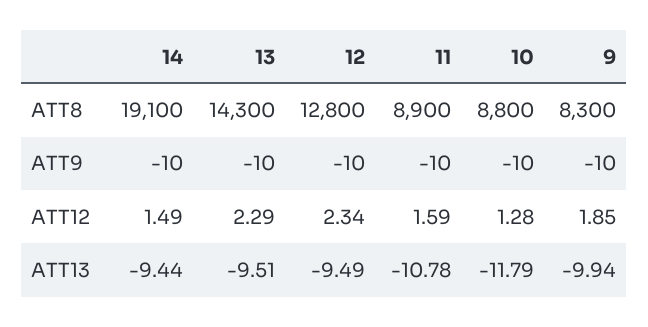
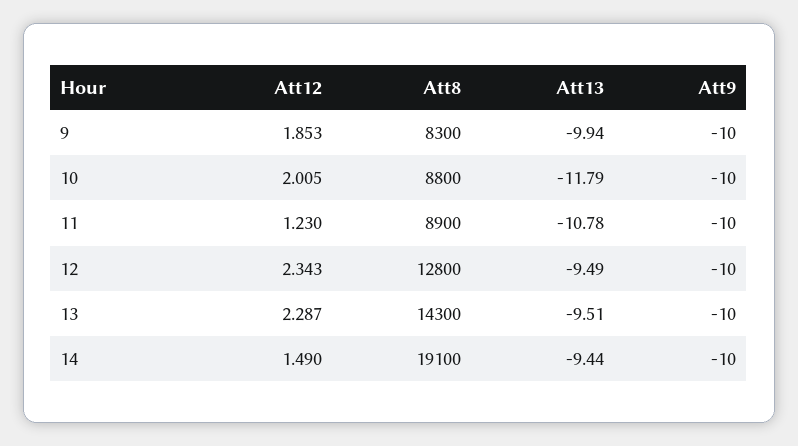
  {
    "14": {
      "ATT8": 19100,
      "ATT9": -10,
      "ATT12": 1.49,
      "ATT13": -9.44
    },
    "13": {
      "ATT8": 14300,
      "ATT9": -10,
      "ATT12": 2.287,
      "ATT13": -9.51
    },
    "12": {
      "ATT8": 12800,
      "ATT9": -10,
      "ATT12": 2.343,
      "ATT13": -9.49
    },
    "11": {
      "ATT8": 8900,
      "ATT9": -10,
-     "ATT12": 1.59,
+     "ATT12": 1.23,
      "ATT13": -10.78
    },
    "10": {
      "ATT8": 8800,
      "ATT9": -10,
-     "ATT12": 1.28,
+     "ATT12": 2.005,
      "ATT13": -11.79
    },
    "9": {
      "ATT8": 8300,
      "ATT9": -10,
      "ATT12": 1.853,
      "ATT13": -9.94
    }
  }

